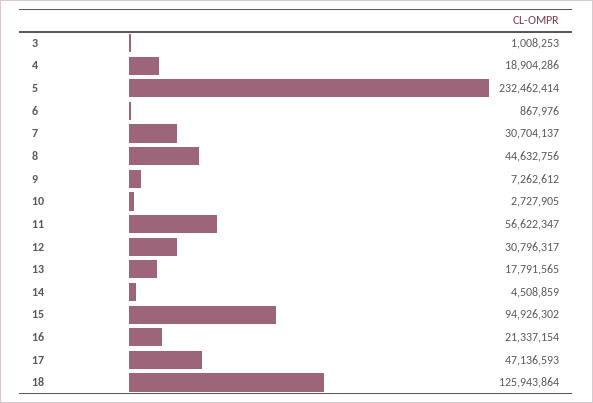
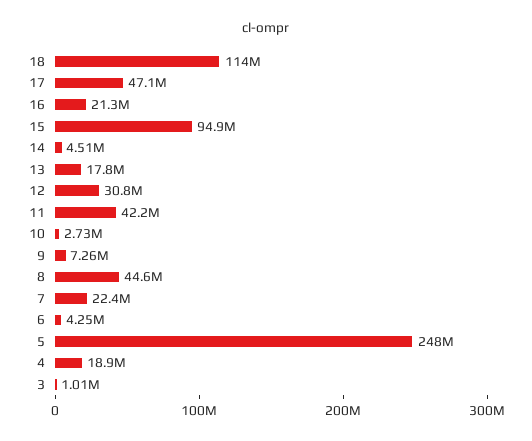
  {
    "3": 1008253,
    "4": 18904286,
-   "5": 232462414,
+   "5": 248000000,
-   "6": 867976,
+   "6": 4250000,
-   "7": 30704137,
+   "7": 22400000,
    "8": 44632756,
    "9": 7262612,
    "10": 2727905,
-   "11": 56622347,
+   "11": 42200000,
    "12": 30796317,
    "13": 17791565,
    "14": 4508859,
    "15": 94926302,
    "16": 21337154,
    "17": 47136593,
-   "18": 125943864
+   "18": 114000000
  }

